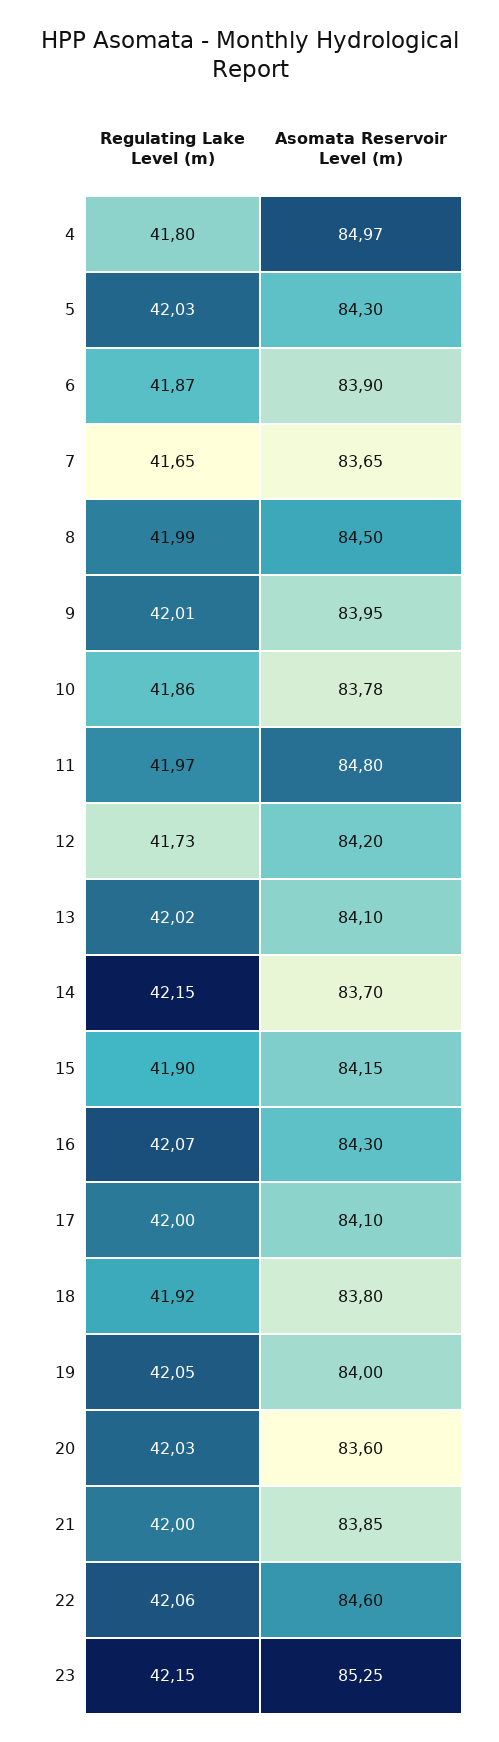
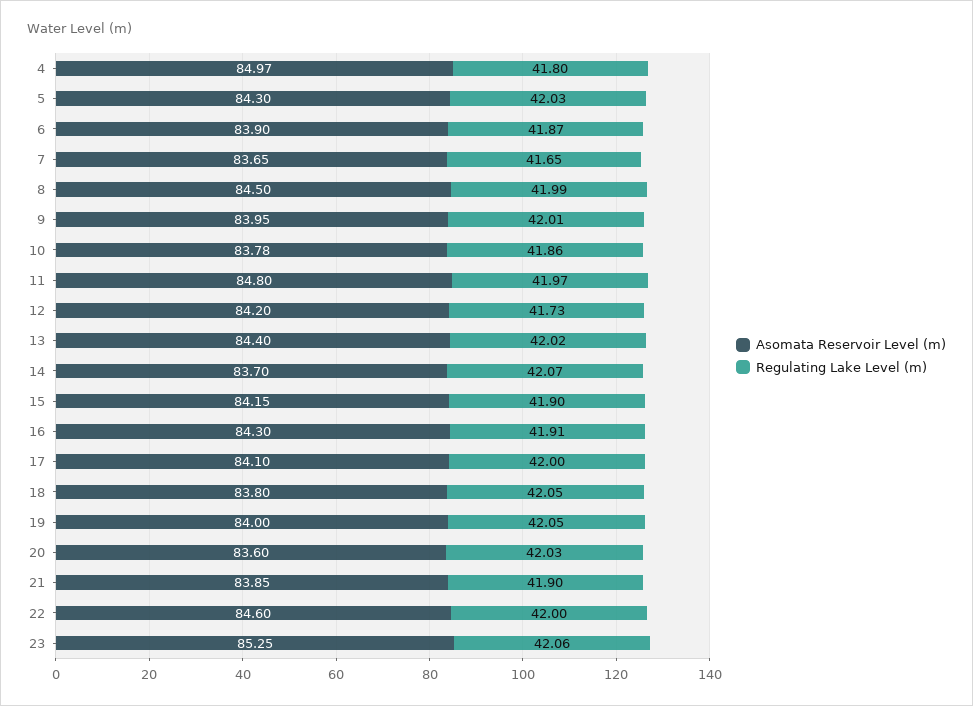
  {
    "Regulating Lake Level (m)": {
      "4": 41.8,
      "5": 42.03,
      "6": 41.87,
      "7": 41.65,
      "8": 41.99,
      "9": 42.01,
      "10": 41.86,
      "11": 41.97,
      "12": 41.73,
      "13": 42.02,
-     "14": 42.15,
+     "14": 42.07,
      "15": 41.9,
-     "16": 42.07,
+     "16": 41.91,
      "17": 42,
-     "18": 41.92,
+     "18": 42.05,
      "19": 42.05,
      "20": 42.03,
-     "21": 42,
+     "21": 41.9,
-     "22": 42.06,
+     "22": 42,
-     "23": 42.15
+     "23": 42.06
    },
    "Asomata Reservoir Level (m)": {
      "4": 84.97,
      "5": 84.3,
      "6": 83.9,
      "7": 83.65,
      "8": 84.5,
      "9": 83.95,
      "10": 83.78,
      "11": 84.8,
      "12": 84.2,
-     "13": 84.1,
+     "13": 84.4,
      "14": 83.7,
      "15": 84.15,
      "16": 84.3,
      "17": 84.1,
      "18": 83.8,
      "19": 84,
      "20": 83.6,
      "21": 83.85,
      "22": 84.6,
      "23": 85.25
    }
  }

